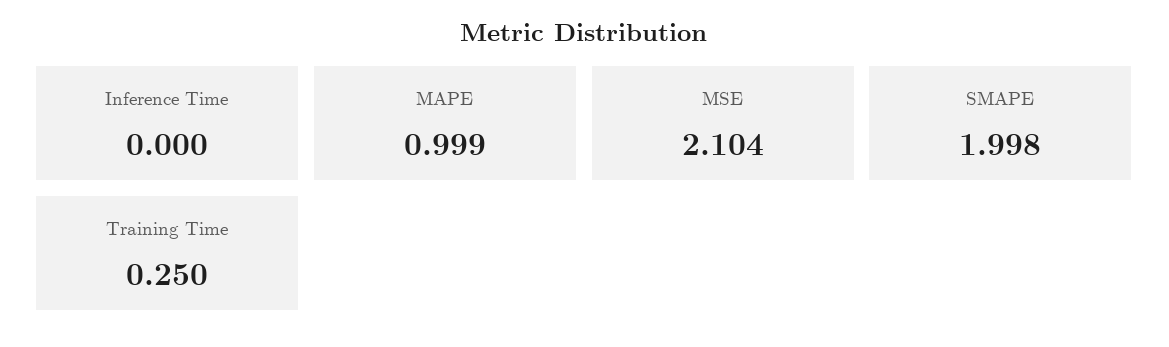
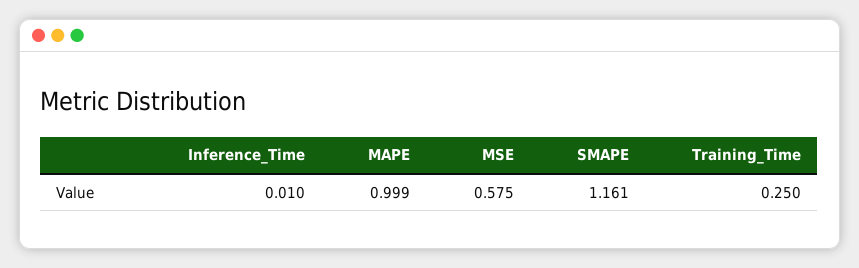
  {
-   "Inference Time": 0,
+   "Inference Time": 0.01,
    "MAPE": 0.999,
-   "MSE": 2.104,
+   "MSE": 0.575,
-   "SMAPE": 1.998,
+   "SMAPE": 1.161,
    "Training Time": 0.25
  }

